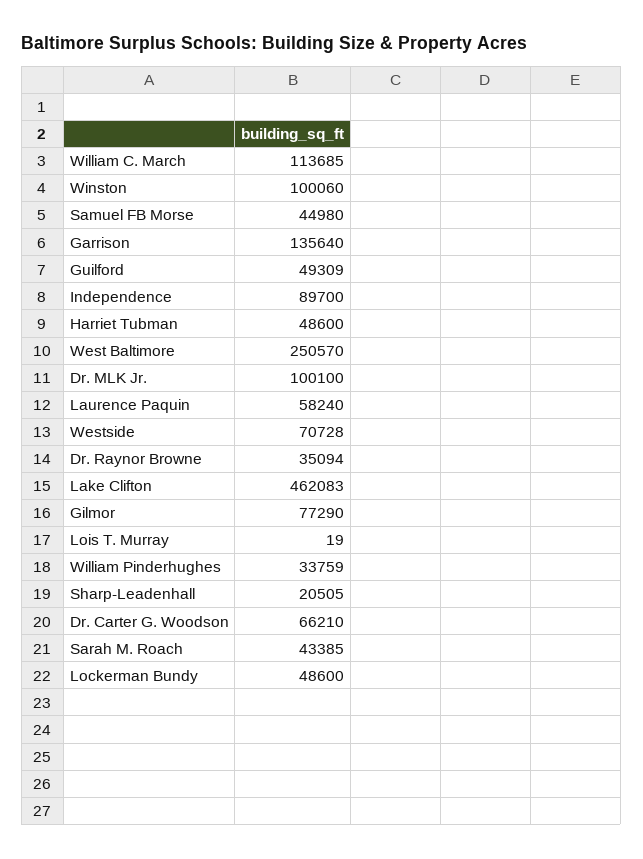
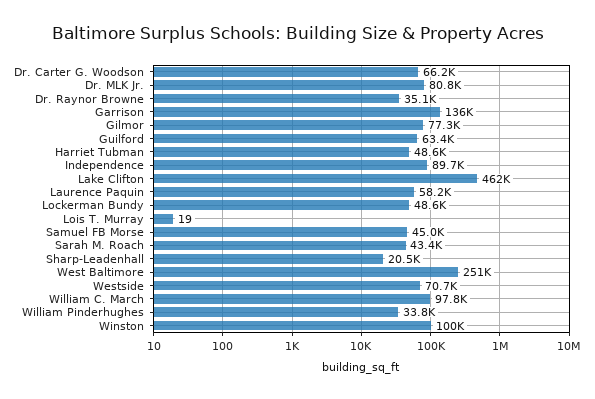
  {
-   "William C. March": 113685,
+   "William C. March": 97800,
    "Winston": 100060,
    "Samuel FB Morse": 44980,
    "Garrison": 135640,
-   "Guilford": 49309,
+   "Guilford": 63400,
    "Independence": 89700,
    "Harriet Tubman": 48600,
    "West Baltimore": 250570,
-   "Dr. MLK Jr.": 100100,
+   "Dr. MLK Jr.": 80800,
    "Laurence Paquin": 58240,
    "Westside": 70728,
    "Dr. Raynor Browne": 35094,
    "Lake Clifton": 462083,
    "Gilmor": 77290,
    "Lois T. Murray": 19,
    "William Pinderhughes": 33759,
    "Sharp-Leadenhall": 20505,
    "Dr. Carter G. Woodson": 66210,
    "Sarah M. Roach": 43385,
    "Lockerman Bundy": 48600
  }

